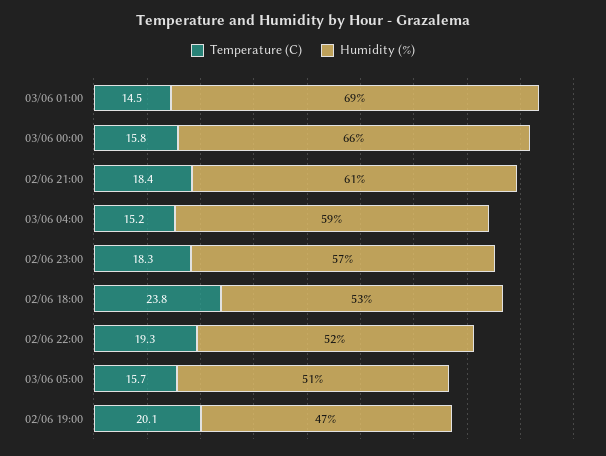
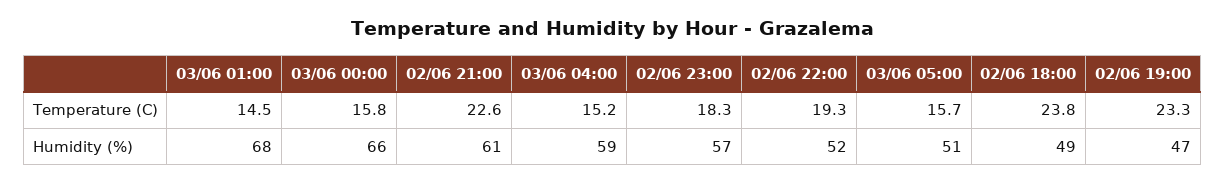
  {
    "Temperature (C)": {
      "03/06 01:00": 14.5,
      "03/06 00:00": 15.8,
-     "02/06 21:00": 18.4,
+     "02/06 21:00": 22.6,
      "03/06 04:00": 15.2,
      "02/06 23:00": 18.3,
      "02/06 18:00": 23.8,
      "02/06 22:00": 19.3,
      "03/06 05:00": 15.7,
-     "02/06 19:00": 20.1
+     "02/06 19:00": 23.3
    },
    "Humidity (%)": {
-     "03/06 01:00": 69,
+     "03/06 01:00": 68,
      "03/06 00:00": 66,
      "02/06 21:00": 61,
      "03/06 04:00": 59,
      "02/06 23:00": 57,
-     "02/06 18:00": 53,
+     "02/06 18:00": 49,
      "02/06 22:00": 52,
      "03/06 05:00": 51,
      "02/06 19:00": 47
    }
  }

